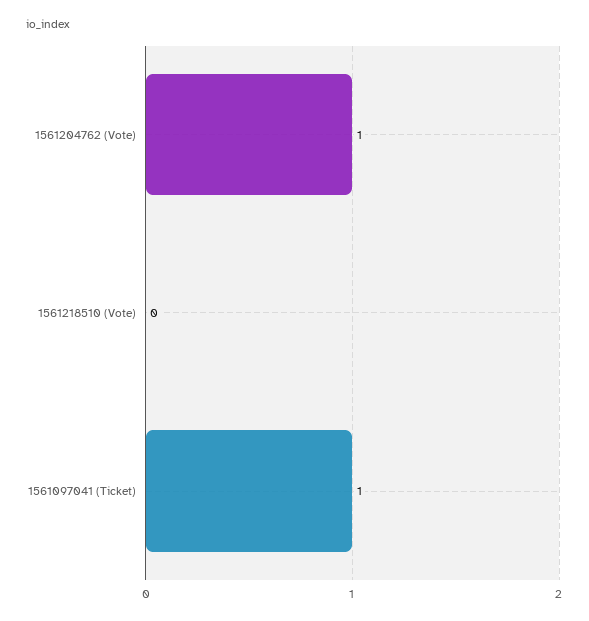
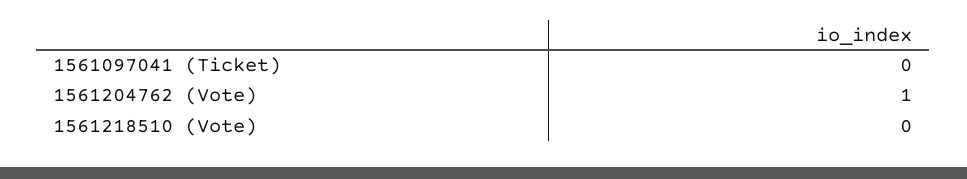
  {
    "1561204762 (Vote)": 1,
    "1561218510 (Vote)": 0,
-   "1561097041 (Ticket)": 1
+   "1561097041 (Ticket)": 0
  }

